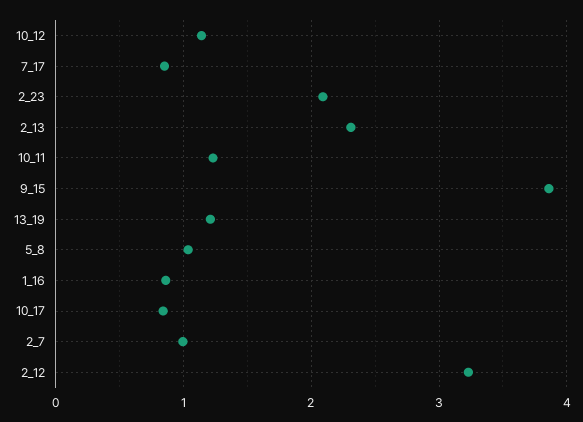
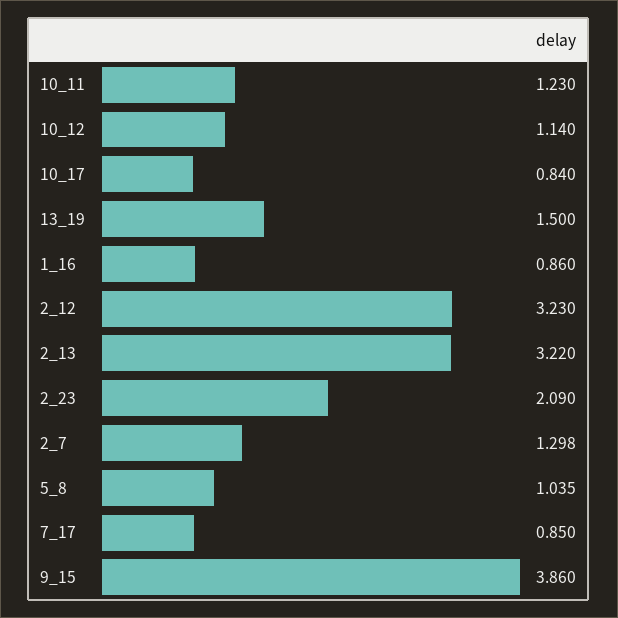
  {
    "10_12": 1.14,
    "7_17": 0.85,
    "2_23": 2.09,
-   "2_13": 2.3,
+   "2_13": 3.22,
    "10_11": 1.23,
    "9_15": 3.86,
-   "13_19": 1.2,
+   "13_19": 1.5,
    "5_8": 1.035,
    "1_16": 0.86,
    "10_17": 0.84,
-   "2_7": 1,
+   "2_7": 1.298,
    "2_12": 3.23
  }

